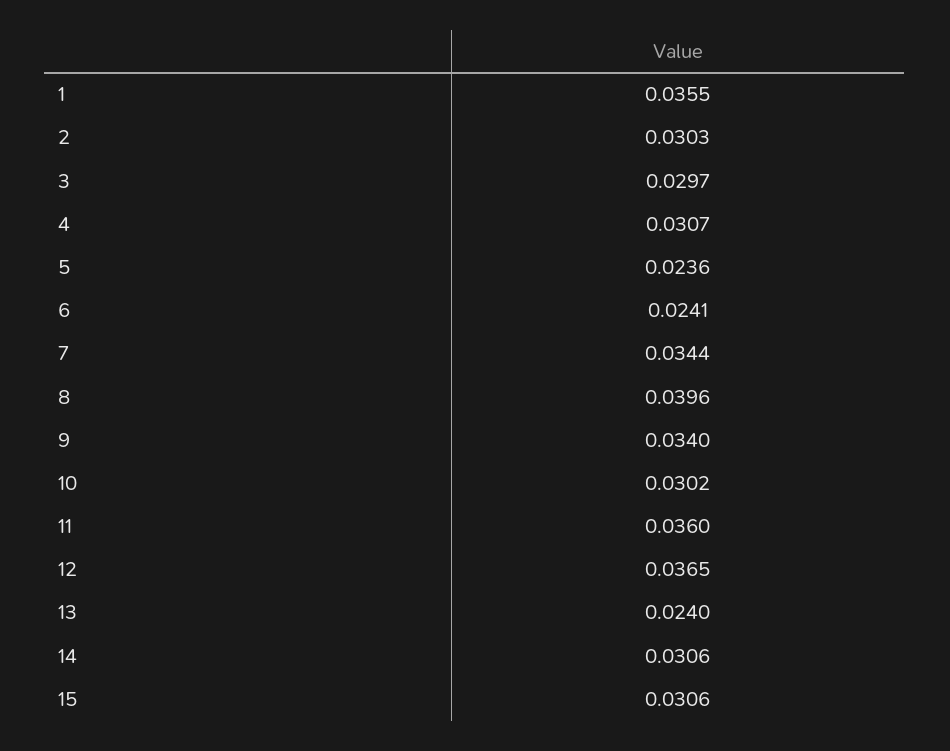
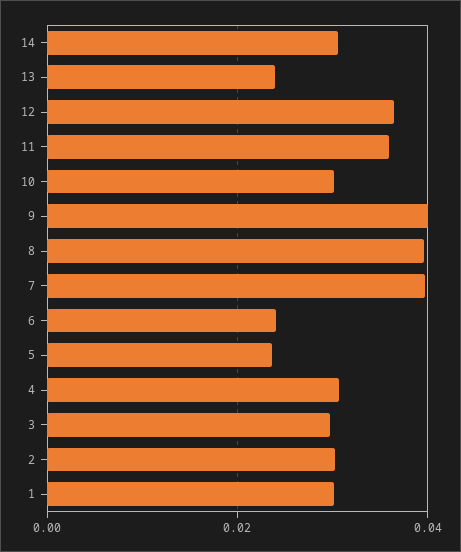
  {
-   "1": 0.0355,
+   "1": 0.03,
    "2": 0.0303,
    "3": 0.0297,
    "4": 0.0307,
    "5": 0.0236,
    "6": 0.0241,
-   "7": 0.0344,
+   "7": 0.04,
    "8": 0.0396,
-   "9": 0.034,
+   "9": 0.04,
    "10": 0.0302,
    "11": 0.036,
    "12": 0.0365,
    "13": 0.024,
-   "14": 0.0306,
+   "14": 0.0306
-   "15": 0.0306
  }

